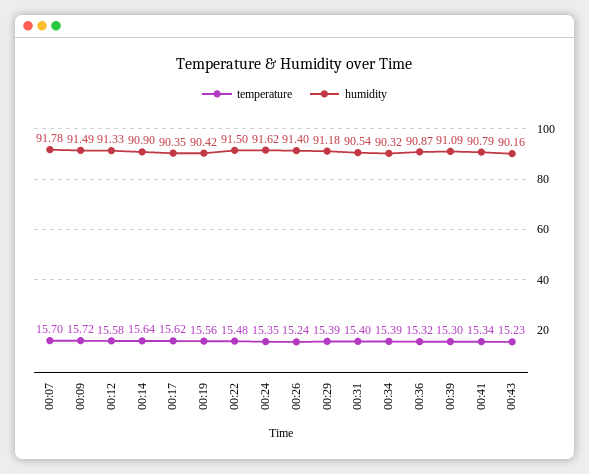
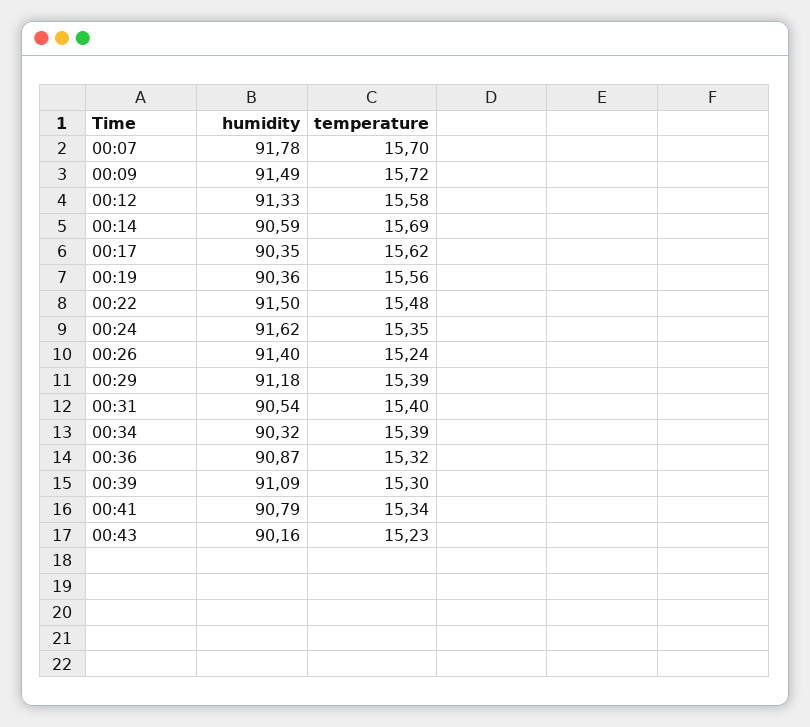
  {
    "temperature": {
      "00:07": 15.7,
      "00:09": 15.72,
      "00:12": 15.58,
-     "00:14": 15.64,
+     "00:14": 15.69,
      "00:17": 15.62,
      "00:19": 15.56,
      "00:22": 15.48,
      "00:24": 15.35,
      "00:26": 15.24,
      "00:29": 15.39,
      "00:31": 15.4,
      "00:34": 15.39,
      "00:36": 15.32,
      "00:39": 15.3,
      "00:41": 15.34,
      "00:43": 15.23
    },
    "humidity": {
      "00:07": 91.78,
      "00:09": 91.49,
      "00:12": 91.33,
-     "00:14": 90.9,
+     "00:14": 90.59,
      "00:17": 90.35,
-     "00:19": 90.42,
+     "00:19": 90.36,
      "00:22": 91.5,
      "00:24": 91.62,
      "00:26": 91.4,
      "00:29": 91.18,
      "00:31": 90.54,
      "00:34": 90.32,
      "00:36": 90.87,
      "00:39": 91.09,
      "00:41": 90.79,
      "00:43": 90.16
    }
  }

